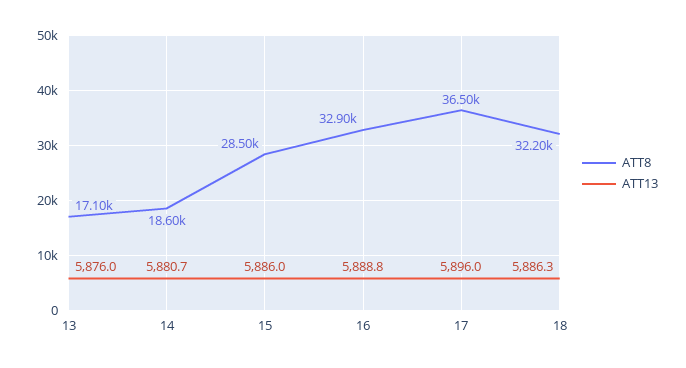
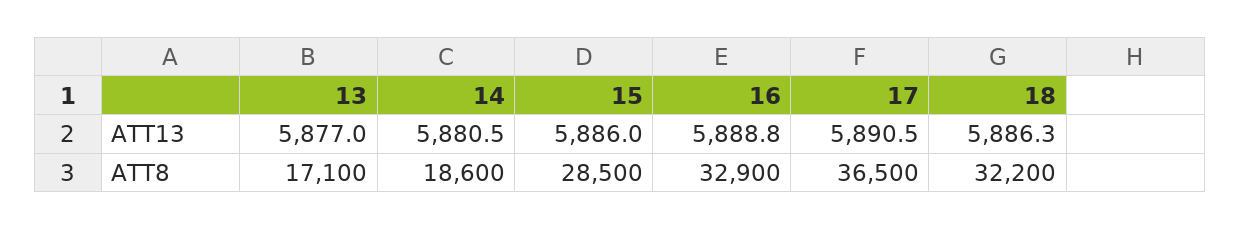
  {
    "ATT8": {
      "13": 17100,
      "14": 18600,
      "15": 28500,
      "16": 32900,
      "17": 36500,
      "18": 32200
    },
    "ATT13": {
-     "13": 5876,
+     "13": 5877,
-     "14": 5880.7,
+     "14": 5880.5,
      "15": 5886,
      "16": 5888.8,
-     "17": 5896,
+     "17": 5890.5,
      "18": 5886.3
    }
  }

